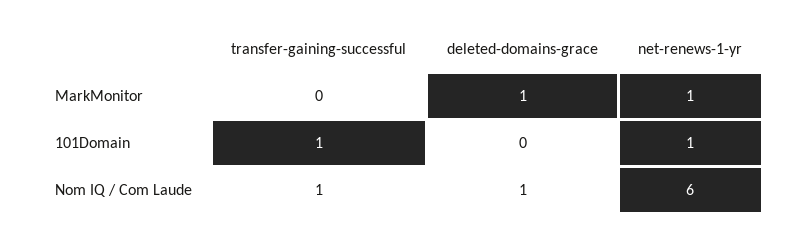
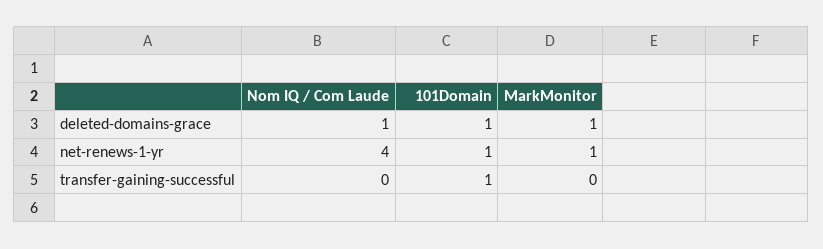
  {
    "transfer-gaining-successful": {
      "MarkMonitor": 0,
      "101Domain": 1,
-     "Nom IQ / Com Laude": 1
+     "Nom IQ / Com Laude": 0
    },
    "deleted-domains-grace": {
      "MarkMonitor": 1,
-     "101Domain": 0,
+     "101Domain": 1,
      "Nom IQ / Com Laude": 1
    },
    "net-renews-1-yr": {
      "MarkMonitor": 1,
      "101Domain": 1,
-     "Nom IQ / Com Laude": 6
+     "Nom IQ / Com Laude": 4
    }
  }

